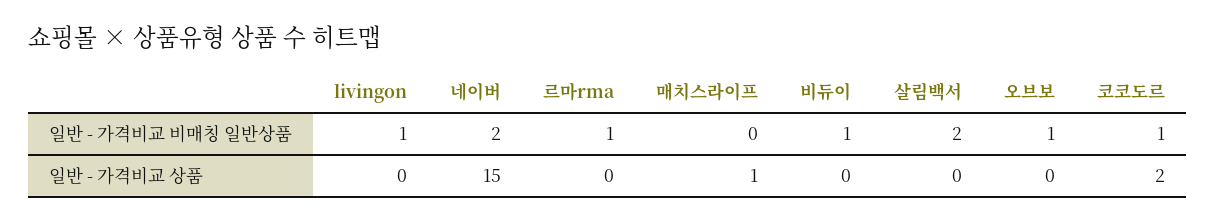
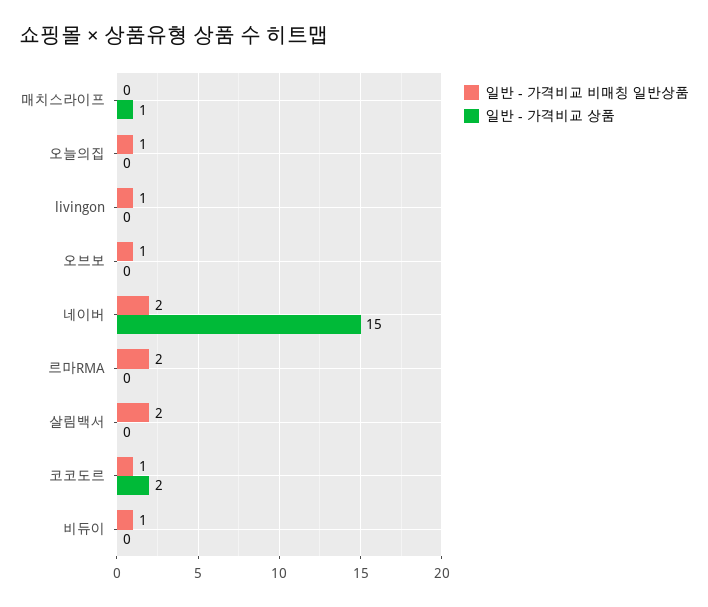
  {
    "일반 - 가격비교 비매칭 일반상품": {
      "livingon": 1,
      "네이버": 2,
-     "르마rma": 1,
+     "르마rma": 2,
      "매치스라이프": 0,
      "비듀이": 1,
      "살림백서": 2,
      "오브보": 1,
-     "코코도르": 1
+     "코코도르": 1,
+     "오늘의집": 1
    },
    "일반 - 가격비교 상품": {
      "livingon": 0,
      "네이버": 15,
      "르마rma": 0,
      "매치스라이프": 1,
      "비듀이": 0,
      "살림백서": 0,
      "오브보": 0,
-     "코코도르": 2
+     "코코도르": 2,
+     "오늘의집": 0
    }
  }

